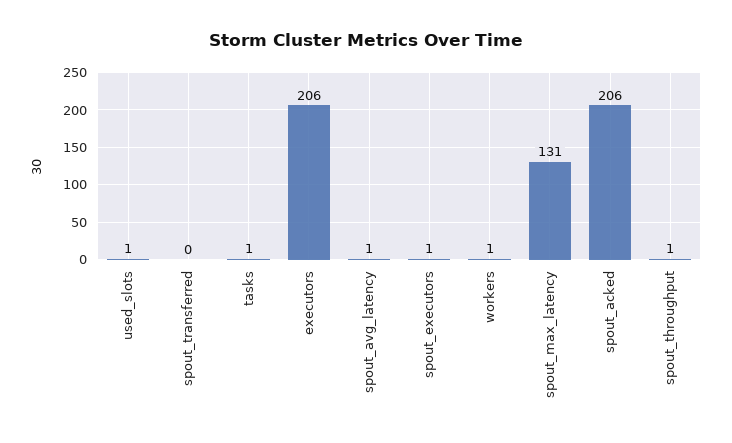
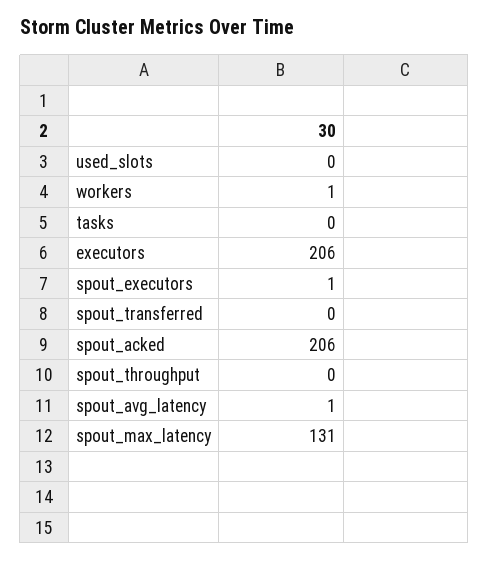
  {
-   "used_slots": 1,
+   "used_slots": 0,
    "spout_transferred": 0,
-   "tasks": 1,
+   "tasks": 0,
    "executors": 206,
    "spout_avg_latency": 1,
    "spout_executors": 1,
    "workers": 1,
    "spout_max_latency": 131,
    "spout_acked": 206,
-   "spout_throughput": 1
+   "spout_throughput": 0
  }

